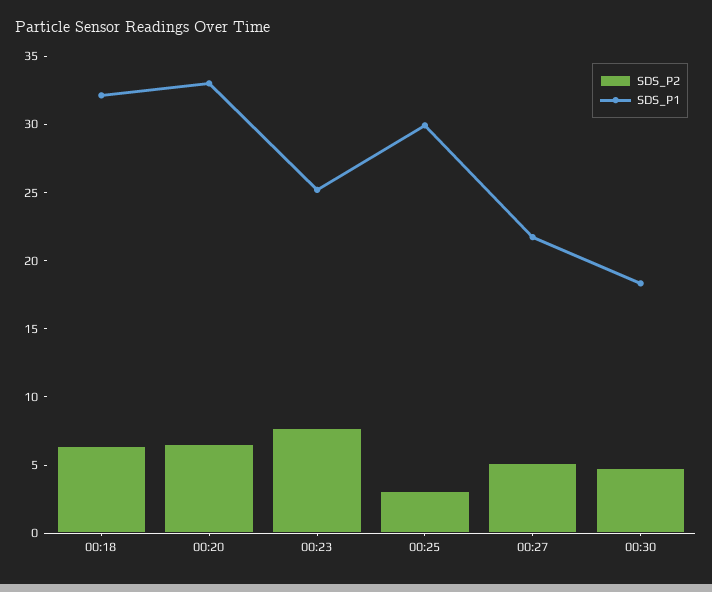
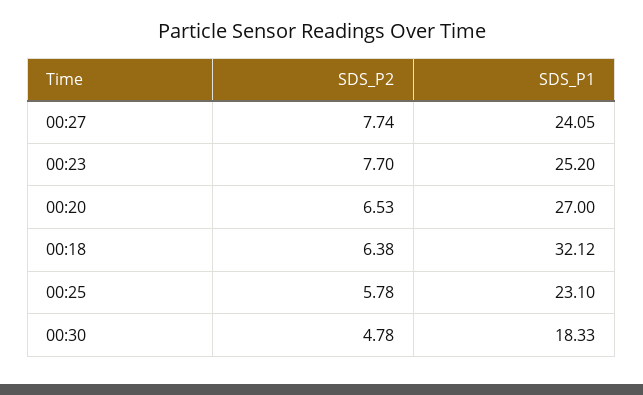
  {
    "SDS_P2": {
      "00:18": 6.38,
      "00:20": 6.53,
      "00:23": 7.7,
-     "00:25": 3,
+     "00:25": 5.78,
-     "00:27": 5,
+     "00:27": 7.74,
      "00:30": 4.78
    },
    "SDS_P1": {
      "00:18": 32.12,
-     "00:20": 33,
+     "00:20": 27,
      "00:23": 25.2,
-     "00:25": 30,
+     "00:25": 23.1,
-     "00:27": 22,
+     "00:27": 24.05,
      "00:30": 18.33
    }
  }

